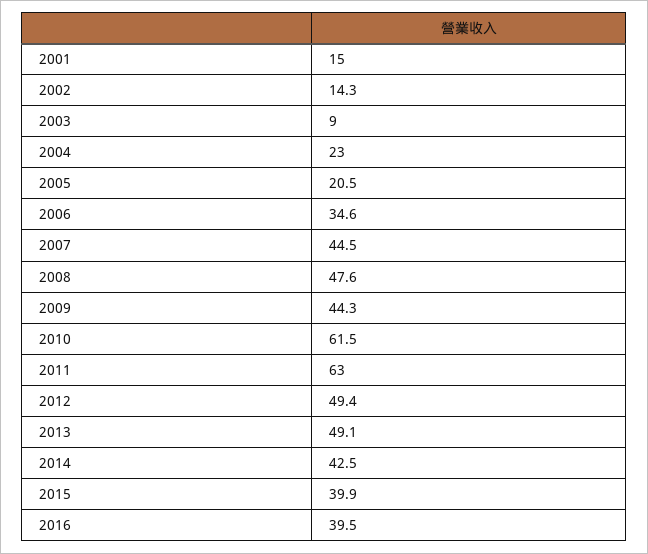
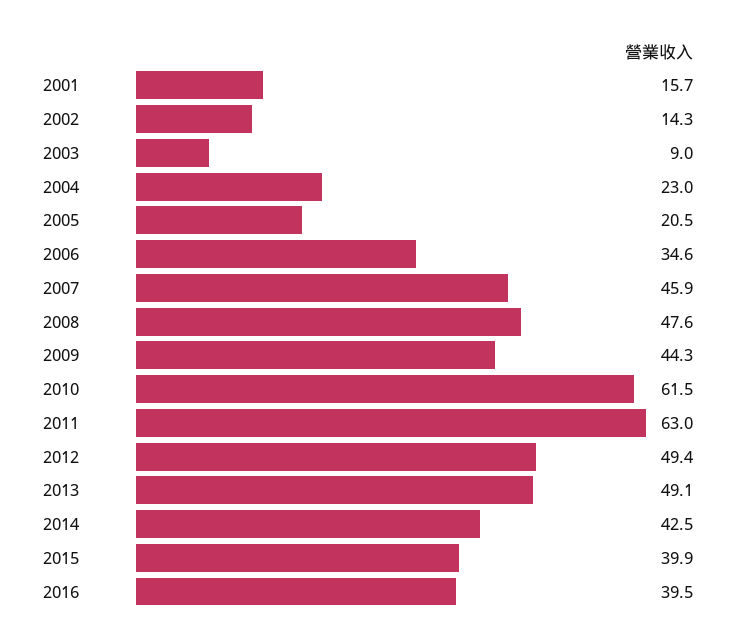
  {
-   "2001": 15,
+   "2001": 15.7,
    "2002": 14.3,
    "2003": 9,
    "2004": 23,
    "2005": 20.5,
    "2006": 34.6,
-   "2007": 44.5,
+   "2007": 45.9,
    "2008": 47.6,
    "2009": 44.3,
    "2010": 61.5,
    "2011": 63,
    "2012": 49.4,
    "2013": 49.1,
    "2014": 42.5,
    "2015": 39.9,
    "2016": 39.5
  }

